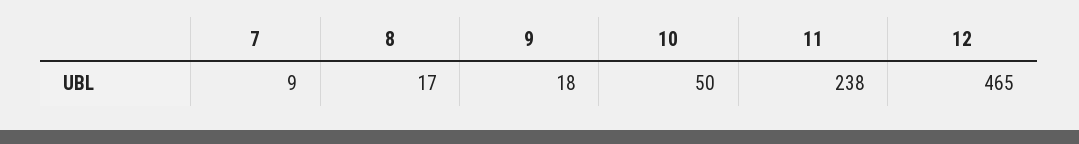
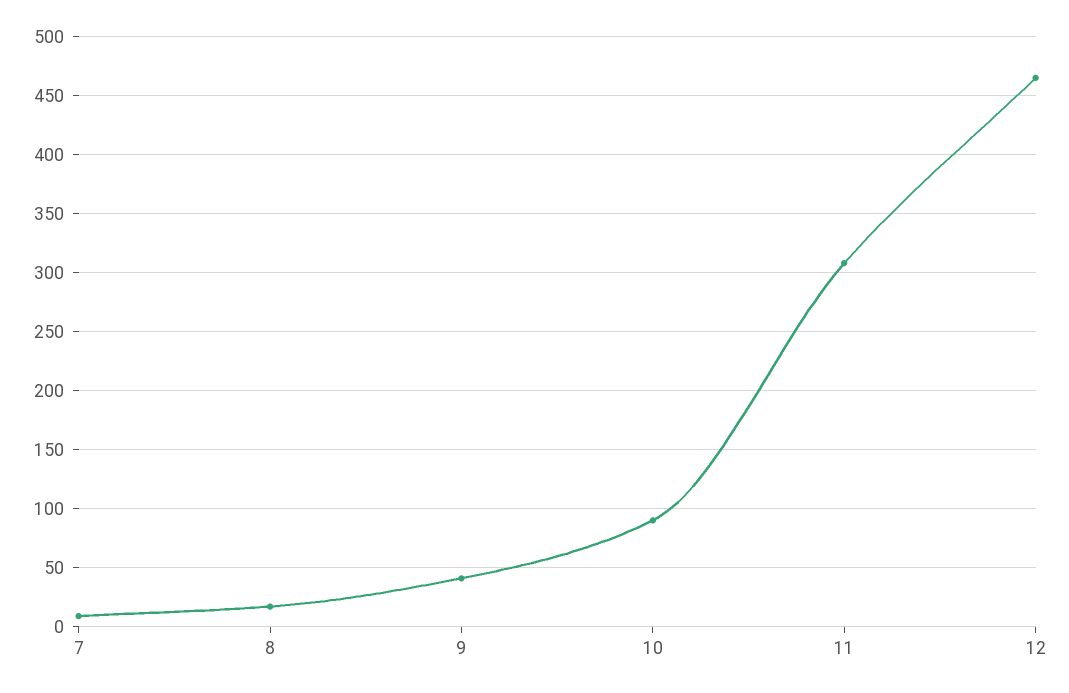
  {
    "7": 9,
    "8": 17,
-   "9": 18,
+   "9": 40,
-   "10": 50,
+   "10": 90,
-   "11": 238,
+   "11": 310,
    "12": 465
  }

